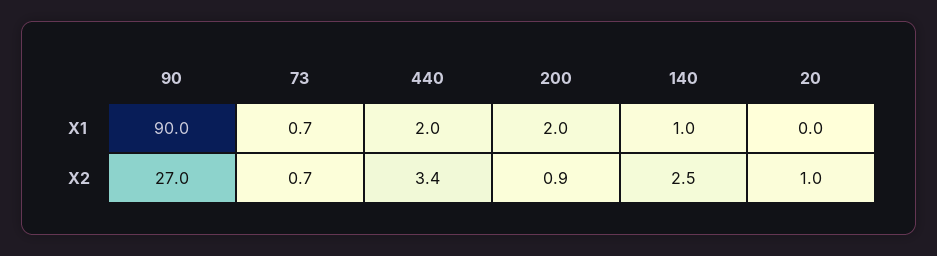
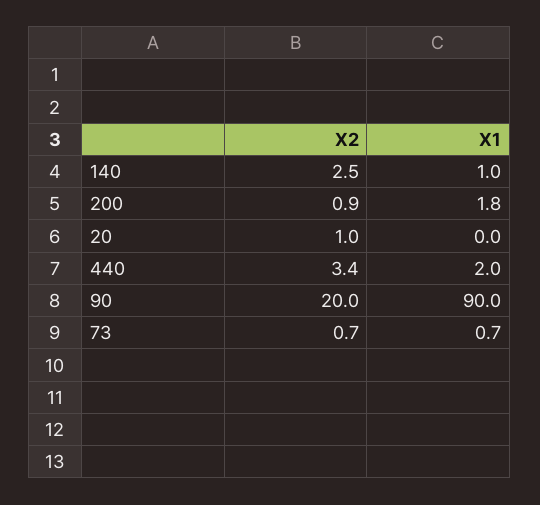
  {
    "90": {
      "X1": 90,
-     "X2": 27
+     "X2": 20
    },
    "73": {
      "X1": 0.7,
      "X2": 0.7
    },
    "440": {
      "X1": 2,
      "X2": 3.4
    },
    "200": {
-     "X1": 2,
+     "X1": 1.8,
      "X2": 0.9
    },
    "140": {
      "X1": 1,
      "X2": 2.5
    },
    "20": {
      "X1": 0,
      "X2": 1
    }
  }

